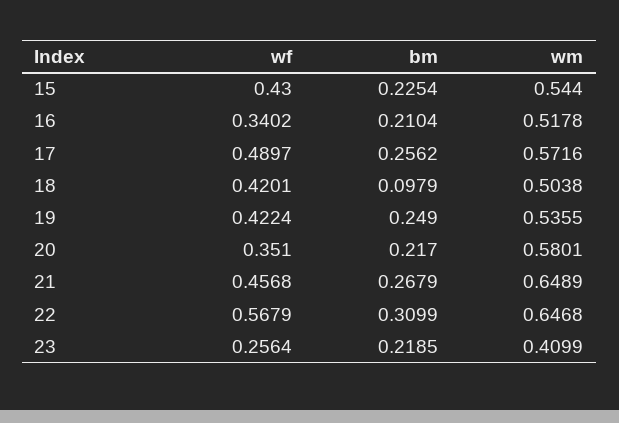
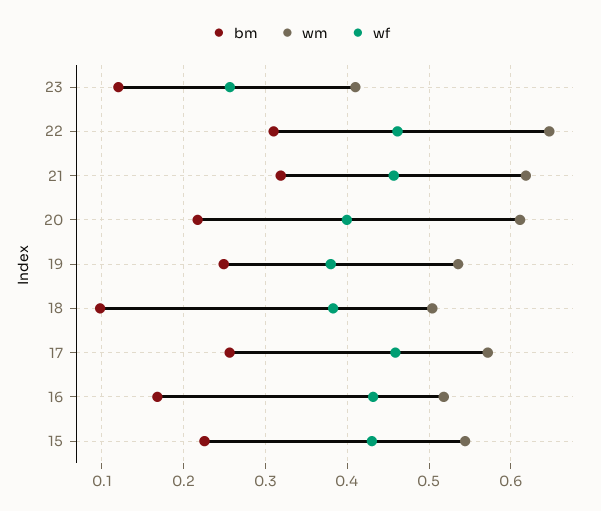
  {
    "wf": {
      "15": 0.43,
-     "16": 0.3402,
+     "16": 0.43,
-     "17": 0.4897,
+     "17": 0.46,
-     "18": 0.4201,
+     "18": 0.38,
-     "19": 0.4224,
+     "19": 0.38,
-     "20": 0.351,
+     "20": 0.4,
      "21": 0.4568,
-     "22": 0.5679,
+     "22": 0.46,
      "23": 0.2564
    },
    "bm": {
      "15": 0.2254,
-     "16": 0.2104,
+     "16": 0.17,
      "17": 0.2562,
      "18": 0.0979,
      "19": 0.249,
      "20": 0.217,
-     "21": 0.2679,
+     "21": 0.32,
      "22": 0.3099,
-     "23": 0.2185
+     "23": 0.12
    },
    "wm": {
      "15": 0.544,
      "16": 0.5178,
      "17": 0.5716,
      "18": 0.5038,
      "19": 0.5355,
-     "20": 0.5801,
+     "20": 0.61,
-     "21": 0.6489,
+     "21": 0.62,
      "22": 0.6468,
      "23": 0.4099
    }
  }

